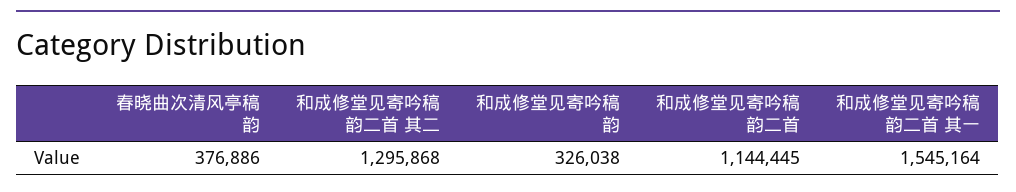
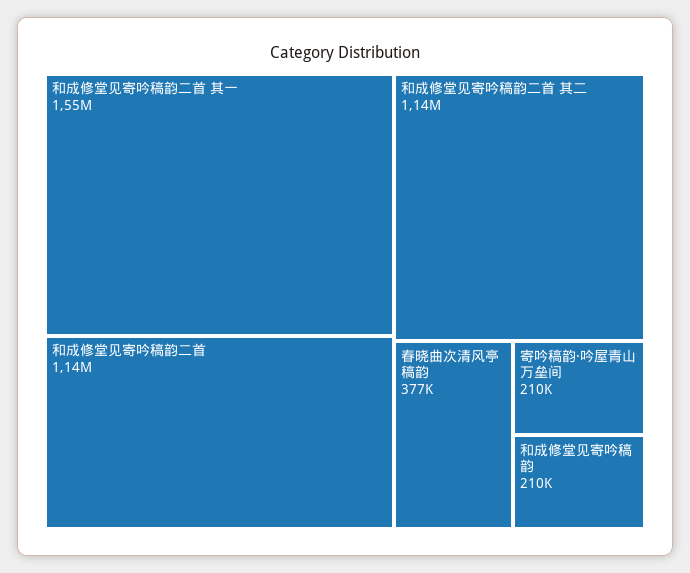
  {
    "春晓曲次清风亭稿韵": 376886,
-   "和成修堂见寄吟稿韵二首 其二": 1295868,
+   "和成修堂见寄吟稿韵二首 其二": 1140000,
-   "和成修堂见寄吟稿韵": 326038,
+   "和成修堂见寄吟稿韵": 210000,
    "和成修堂见寄吟稿韵二首": 1144445,
-   "和成修堂见寄吟稿韵二首 其一": 1545164
+   "和成修堂见寄吟稿韵二首 其一": 1545164,
+   "寄吟稿韵·吟屋青山万垒间": 210000
  }

